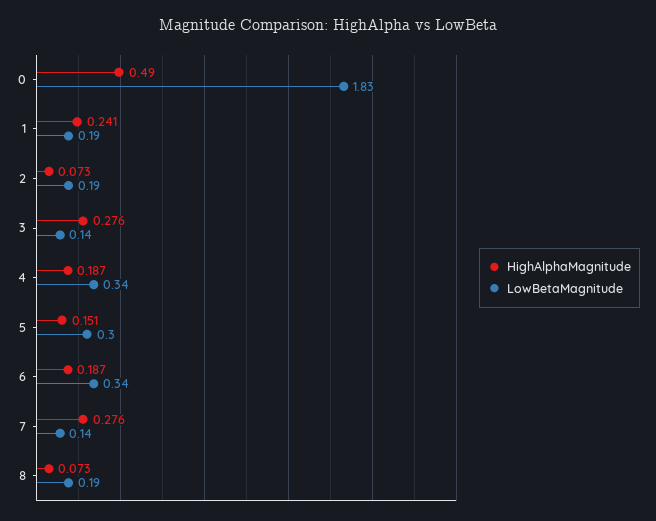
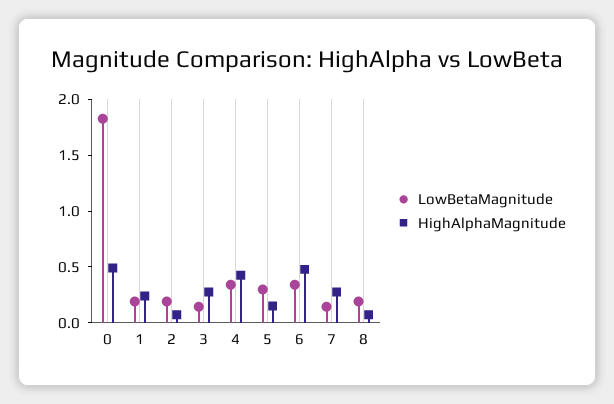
  {
    "HighAlphaMagnitude": {
      "0": 0.49,
      "1": 0.241,
      "2": 0.073,
      "3": 0.276,
-     "4": 0.187,
+     "4": 0.4,
      "5": 0.151,
-     "6": 0.187,
+     "6": 0.5,
      "7": 0.276,
      "8": 0.073
    },
    "LowBetaMagnitude": {
      "0": 1.83,
      "1": 0.19,
      "2": 0.19,
      "3": 0.14,
      "4": 0.34,
      "5": 0.3,
      "6": 0.34,
      "7": 0.14,
      "8": 0.19
    }
  }

